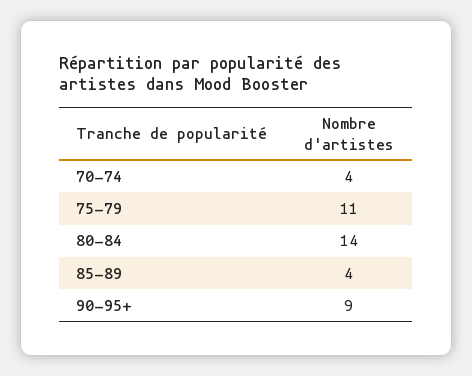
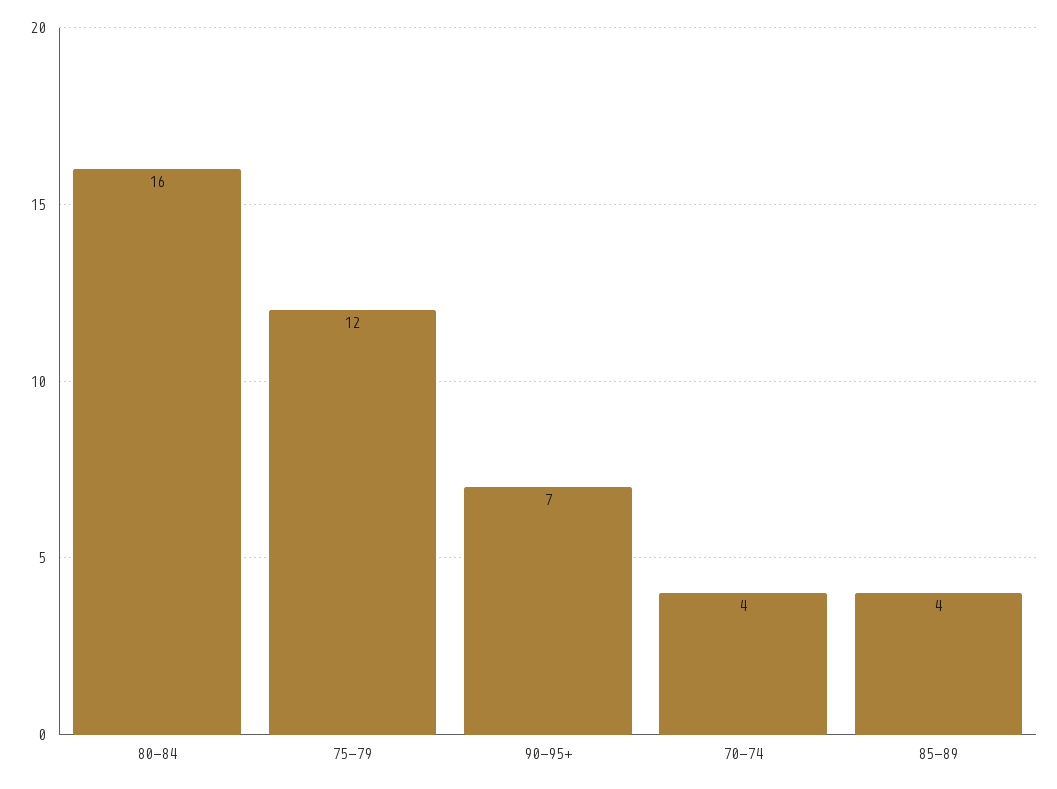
  {
    "70-74": 4,
-   "75-79": 11,
+   "75-79": 12,
-   "80-84": 14,
+   "80-84": 16,
    "85-89": 4,
-   "90-95+": 9
+   "90-95+": 7
  }

